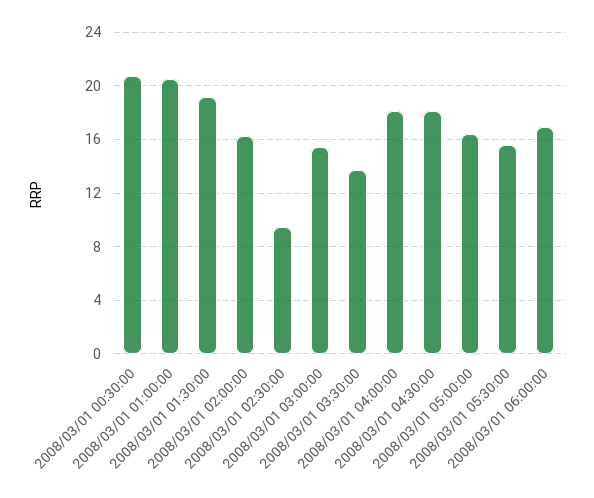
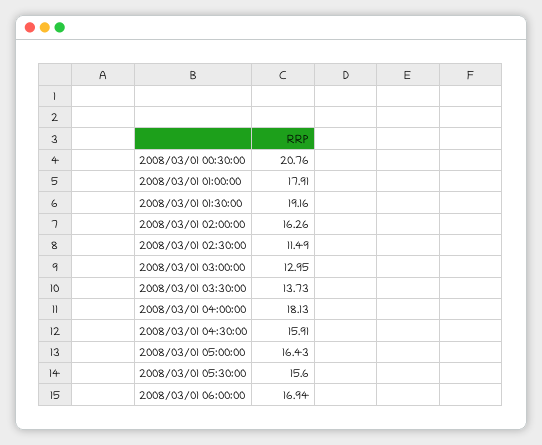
  {
    "2008/03/01 00:30:00": 20.76,
-   "2008/03/01 01:00:00": 20.5,
+   "2008/03/01 01:00:00": 17.91,
    "2008/03/01 01:30:00": 19.16,
    "2008/03/01 02:00:00": 16.26,
-   "2008/03/01 02:30:00": 9.5,
+   "2008/03/01 02:30:00": 11.49,
-   "2008/03/01 03:00:00": 15.5,
+   "2008/03/01 03:00:00": 12.95,
    "2008/03/01 03:30:00": 13.73,
    "2008/03/01 04:00:00": 18.13,
-   "2008/03/01 04:30:00": 18,
+   "2008/03/01 04:30:00": 15.91,
    "2008/03/01 05:00:00": 16.43,
    "2008/03/01 05:30:00": 15.6,
    "2008/03/01 06:00:00": 16.94
  }

